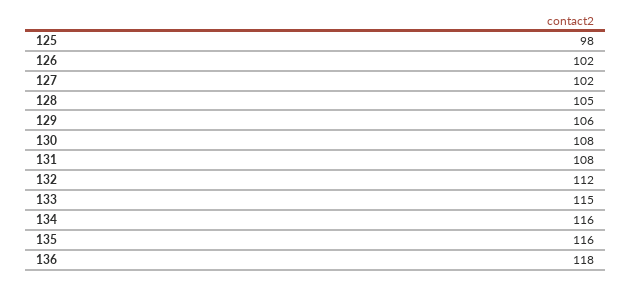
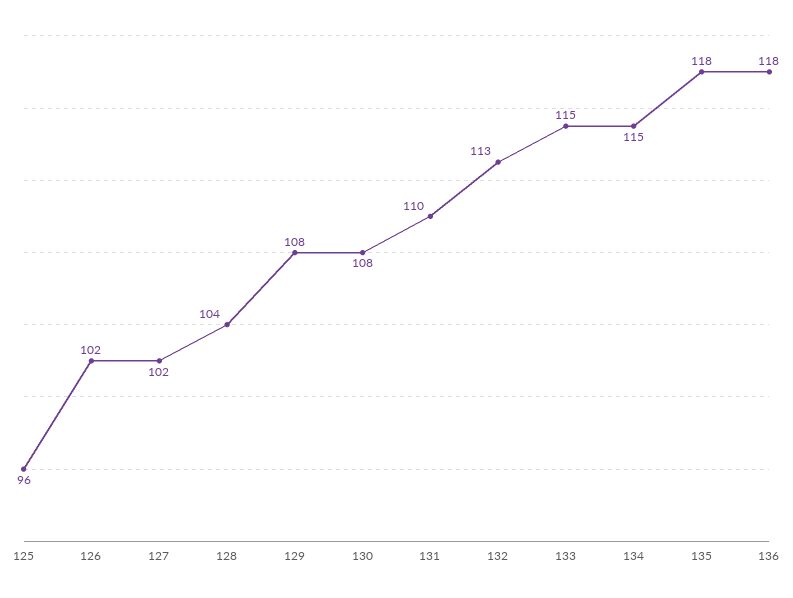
  {
-   "125": 98,
+   "125": 96,
    "126": 102,
    "127": 102,
-   "128": 105,
+   "128": 104,
-   "129": 106,
+   "129": 108,
    "130": 108,
-   "131": 108,
+   "131": 110,
-   "132": 112,
+   "132": 113,
    "133": 115,
-   "134": 116,
+   "134": 115,
-   "135": 116,
+   "135": 118,
    "136": 118
  }

